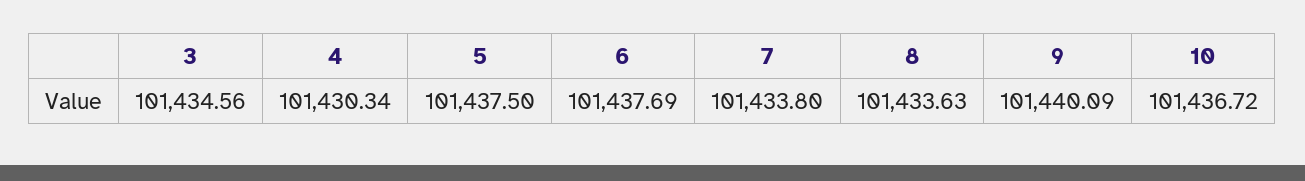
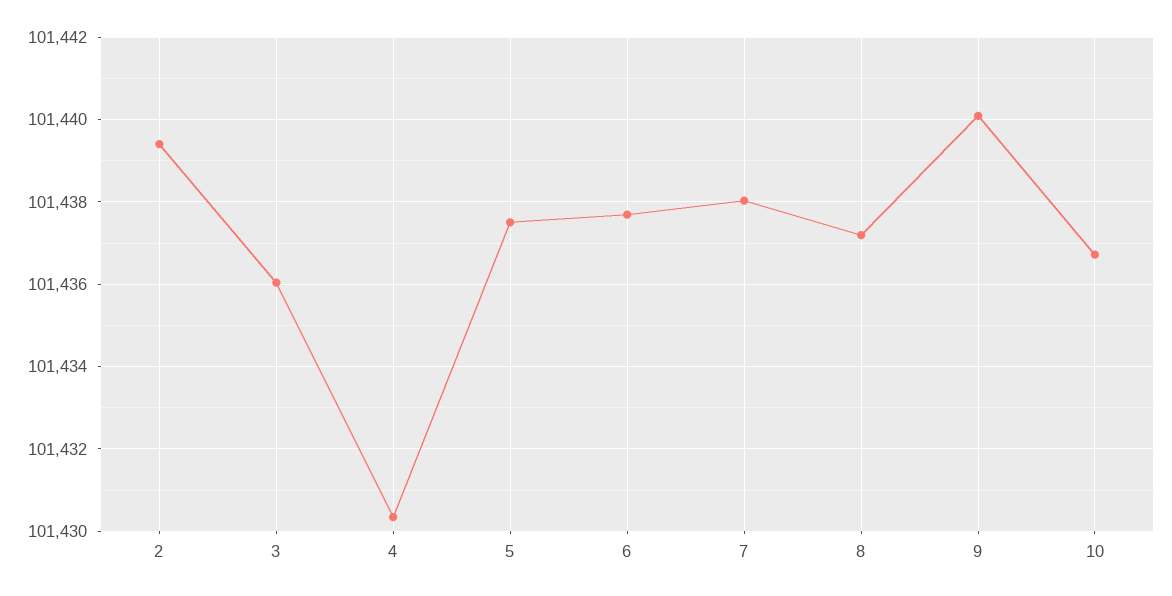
  {
-   "3": 101434.56,
+   "3": 101436,
    "4": 101430.34,
    "5": 101437.5,
    "6": 101437.69,
-   "7": 101433.8,
+   "7": 101438,
-   "8": 101433.63,
+   "8": 101437.2,
    "9": 101440.09,
-   "10": 101436.72
+   "10": 101436.72,
+   "2": 101439.4
  }

